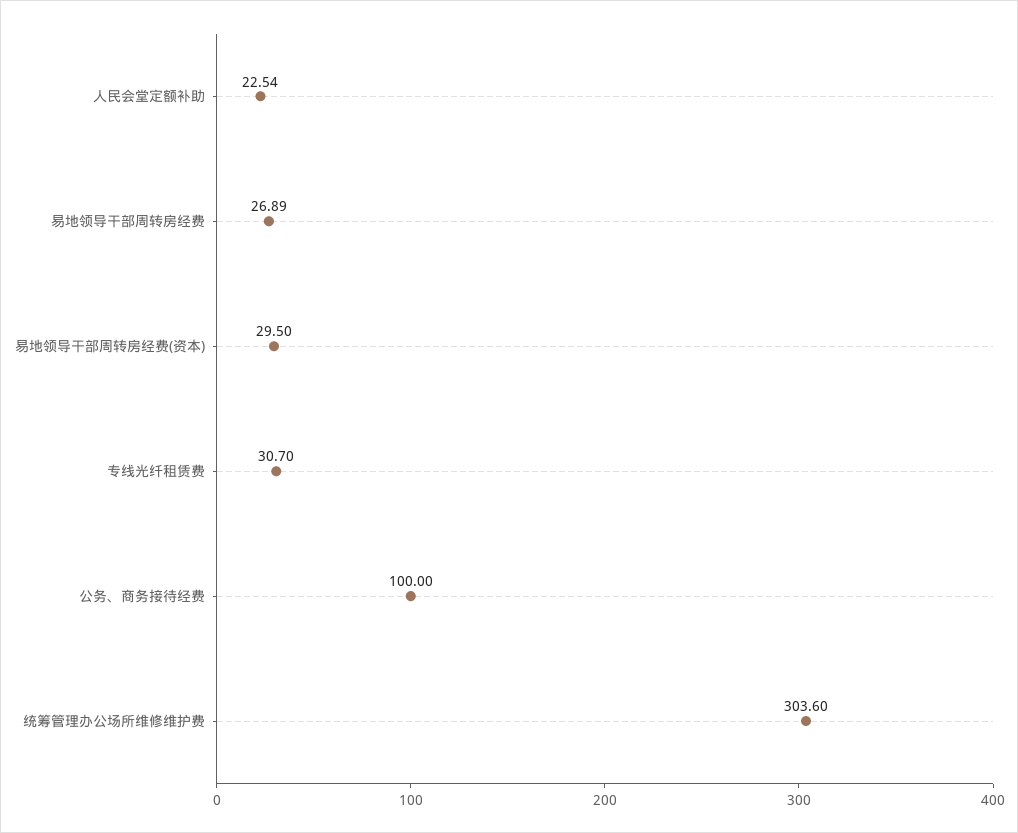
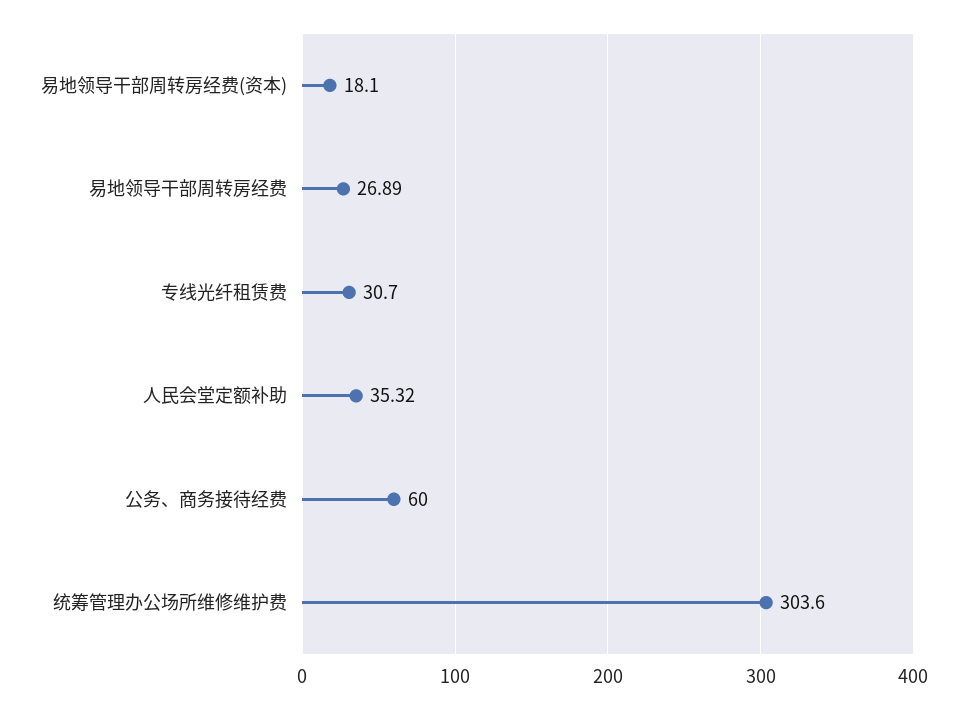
  {
-   "人民会堂定额补助": 22.54,
+   "人民会堂定额补助": 35.32,
    "易地领导干部周转房经费": 26.89,
-   "易地领导干部周转房经费(资本)": 29.5,
+   "易地领导干部周转房经费(资本)": 18.1,
    "专线光纤租赁费": 30.7,
-   "公务、商务接待经费": 100,
+   "公务、商务接待经费": 60,
    "统筹管理办公场所维修维护费": 303.6
  }

